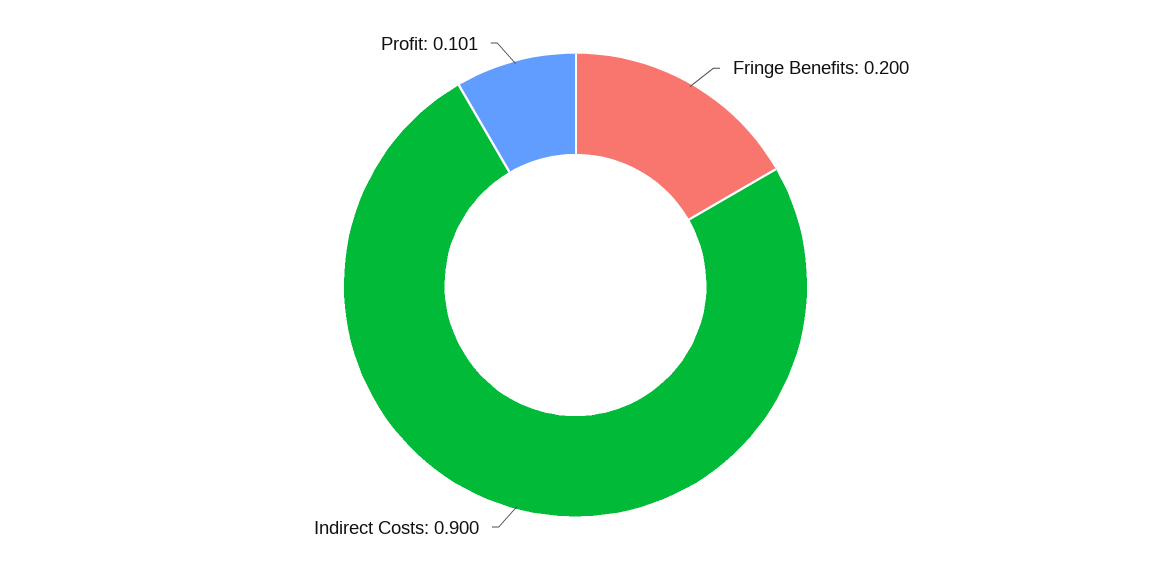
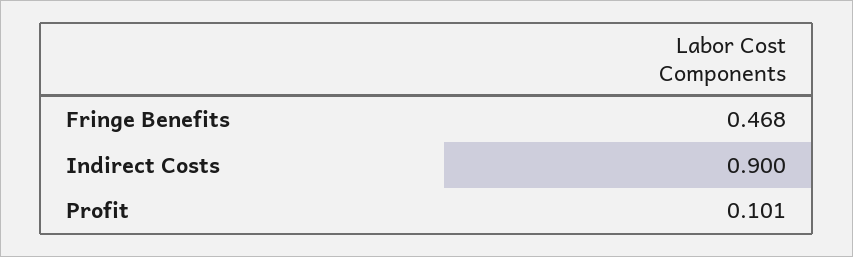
  {
-   "Fringe Benefits": 0.2,
+   "Fringe Benefits": 0.468,
    "Indirect Costs": 0.9,
    "Profit": 0.101
  }

